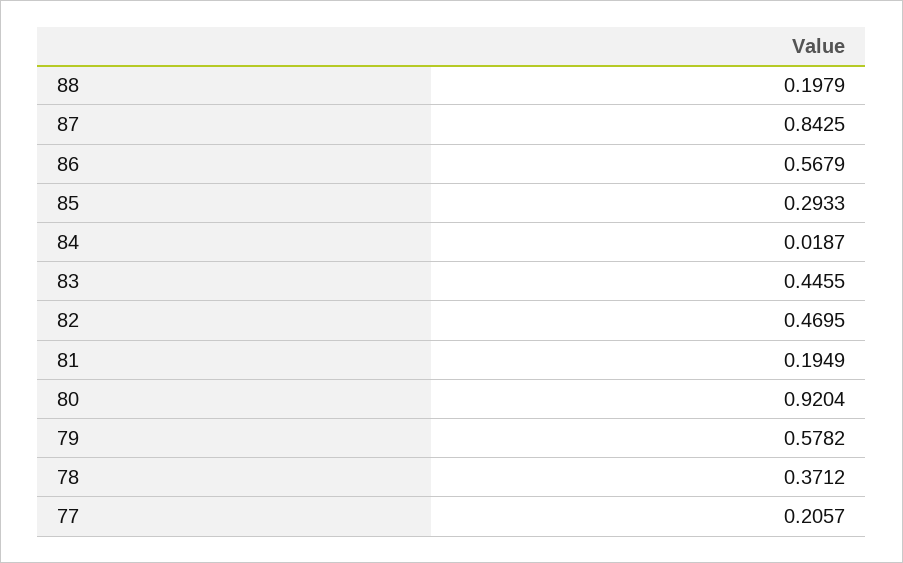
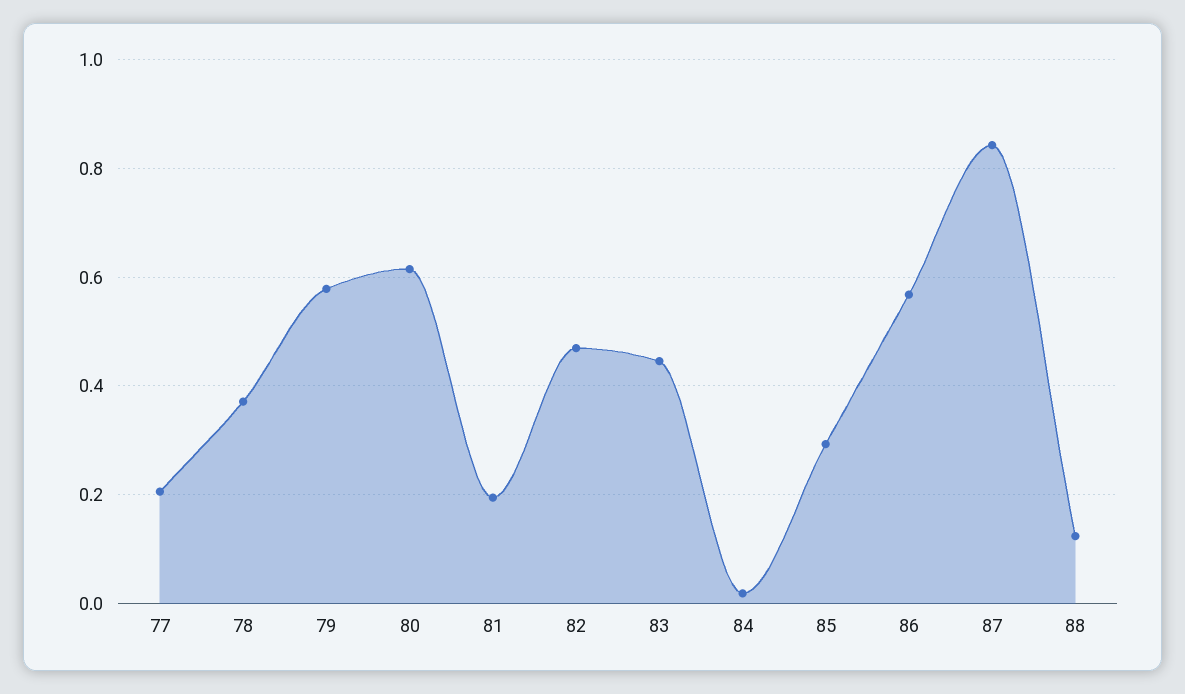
  {
-   "88": 0.1979,
+   "88": 0.12,
    "87": 0.8425,
    "86": 0.5679,
    "85": 0.2933,
    "84": 0.0187,
    "83": 0.4455,
    "82": 0.4695,
    "81": 0.1949,
-   "80": 0.9204,
+   "80": 0.62,
    "79": 0.5782,
    "78": 0.3712,
    "77": 0.2057
  }

